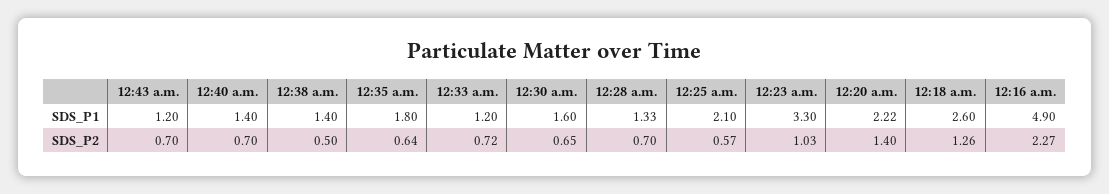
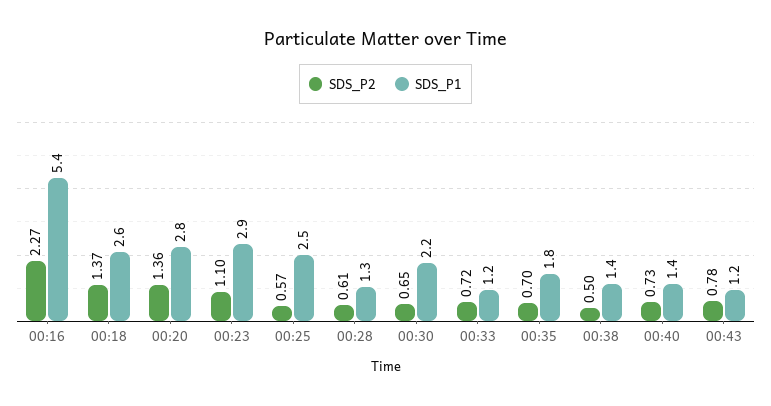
  {
    "SDS_P1": {
      "12:43 a.m.": 1.2,
      "12:40 a.m.": 1.4,
      "12:38 a.m.": 1.4,
      "12:35 a.m.": 1.8,
      "12:33 a.m.": 1.2,
-     "12:30 a.m.": 1.6,
+     "12:30 a.m.": 2.2,
      "12:28 a.m.": 1.33,
-     "12:25 a.m.": 2.1,
+     "12:25 a.m.": 2.5,
-     "12:23 a.m.": 3.3,
+     "12:23 a.m.": 2.9,
-     "12:20 a.m.": 2.22,
+     "12:20 a.m.": 2.8,
      "12:18 a.m.": 2.6,
-     "12:16 a.m.": 4.9
+     "12:16 a.m.": 5.4
    },
    "SDS_P2": {
-     "12:43 a.m.": 0.7,
+     "12:43 a.m.": 0.78,
-     "12:40 a.m.": 0.7,
+     "12:40 a.m.": 0.73,
      "12:38 a.m.": 0.5,
-     "12:35 a.m.": 0.64,
+     "12:35 a.m.": 0.7,
      "12:33 a.m.": 0.72,
      "12:30 a.m.": 0.65,
-     "12:28 a.m.": 0.7,
+     "12:28 a.m.": 0.61,
      "12:25 a.m.": 0.57,
-     "12:23 a.m.": 1.03,
+     "12:23 a.m.": 1.1,
-     "12:20 a.m.": 1.4,
+     "12:20 a.m.": 1.36,
-     "12:18 a.m.": 1.26,
+     "12:18 a.m.": 1.37,
      "12:16 a.m.": 2.27
    }
  }

